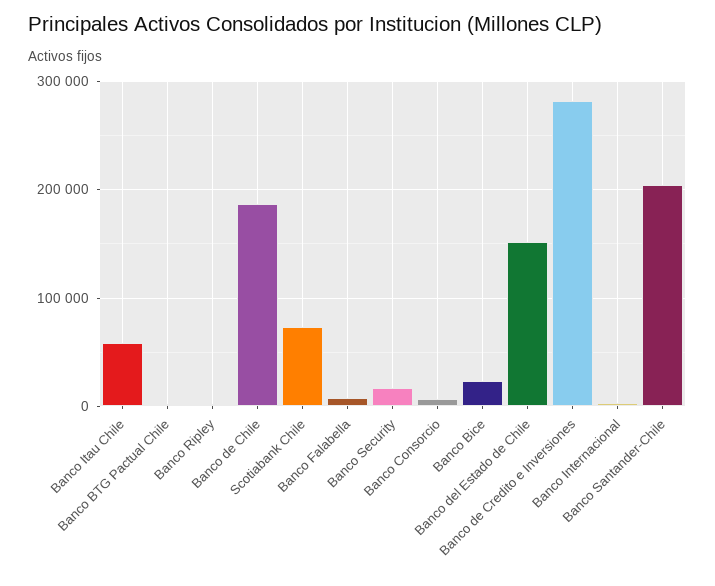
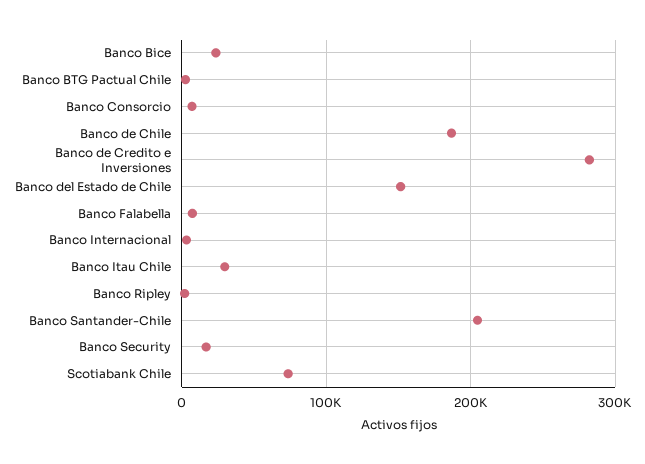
  {
-   "Banco Itau Chile": 60000,
+   "Banco Itau Chile": 30000,
    "Banco BTG Pactual Chile": 0,
    "Banco Ripley": 0,
    "Banco de Chile": 190000,
    "Scotiabank Chile": 70000,
    "Banco Falabella": 10000,
    "Banco Security": 20000,
    "Banco Consorcio": 10000,
    "Banco Bice": 20000,
    "Banco del Estado de Chile": 150000,
    "Banco de Credito e Inversiones": 280000,
    "Banco Internacional": 0,
    "Banco Santander-Chile": 200000
  }

